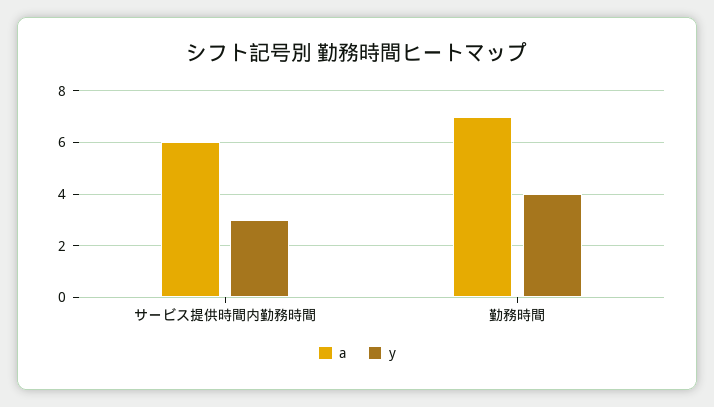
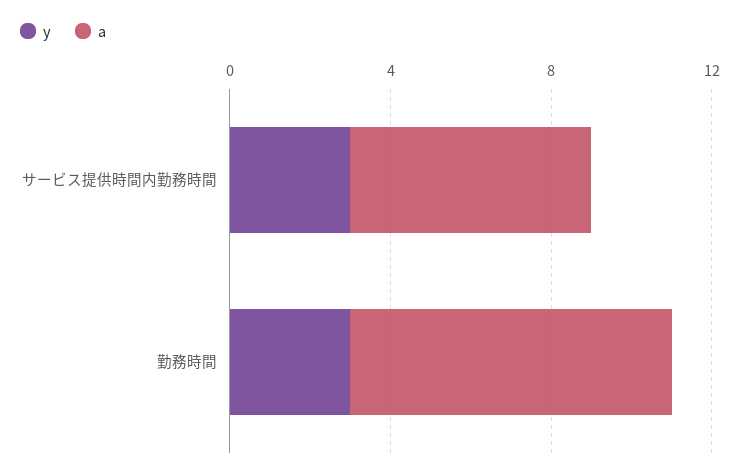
  {
    "a": {
      "サービス提供時間内勤務時間": 6,
-     "勤務時間": 7
+     "勤務時間": 8
    },
    "y": {
      "サービス提供時間内勤務時間": 3,
-     "勤務時間": 4
+     "勤務時間": 3
    }
  }

